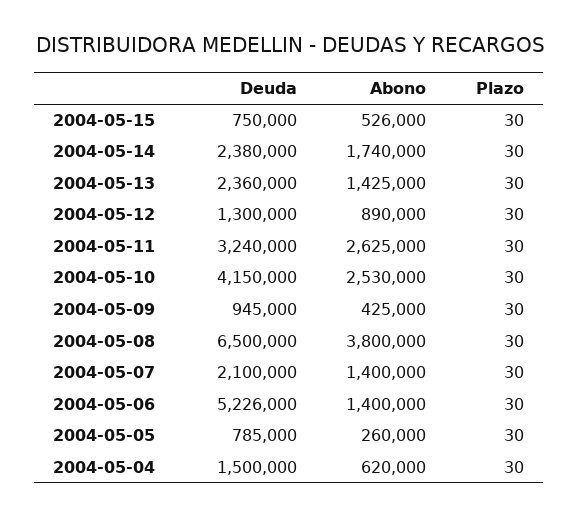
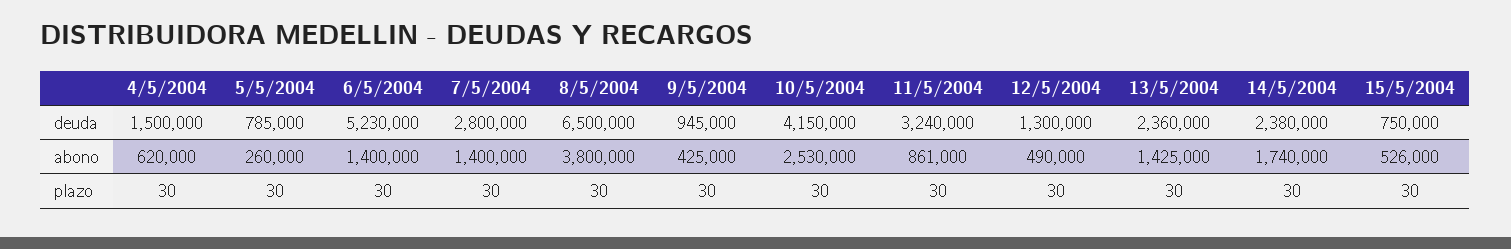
  {
    "Deuda": {
      "2004-05-15": 750000,
      "2004-05-14": 2380000,
      "2004-05-13": 2360000,
      "2004-05-12": 1300000,
      "2004-05-11": 3240000,
      "2004-05-10": 4150000,
      "2004-05-09": 945000,
      "2004-05-08": 6500000,
-     "2004-05-07": 2100000,
+     "2004-05-07": 2800000,
-     "2004-05-06": 5226000,
+     "2004-05-06": 5230000,
      "2004-05-05": 785000,
      "2004-05-04": 1500000
    },
    "Abono": {
      "2004-05-15": 526000,
      "2004-05-14": 1740000,
      "2004-05-13": 1425000,
-     "2004-05-12": 890000,
+     "2004-05-12": 490000,
-     "2004-05-11": 2625000,
+     "2004-05-11": 861000,
      "2004-05-10": 2530000,
      "2004-05-09": 425000,
      "2004-05-08": 3800000,
      "2004-05-07": 1400000,
      "2004-05-06": 1400000,
      "2004-05-05": 260000,
      "2004-05-04": 620000
    },
    "Plazo": {
      "2004-05-15": 30,
      "2004-05-14": 30,
      "2004-05-13": 30,
      "2004-05-12": 30,
      "2004-05-11": 30,
      "2004-05-10": 30,
      "2004-05-09": 30,
      "2004-05-08": 30,
      "2004-05-07": 30,
      "2004-05-06": 30,
      "2004-05-05": 30,
      "2004-05-04": 30
    }
  }

